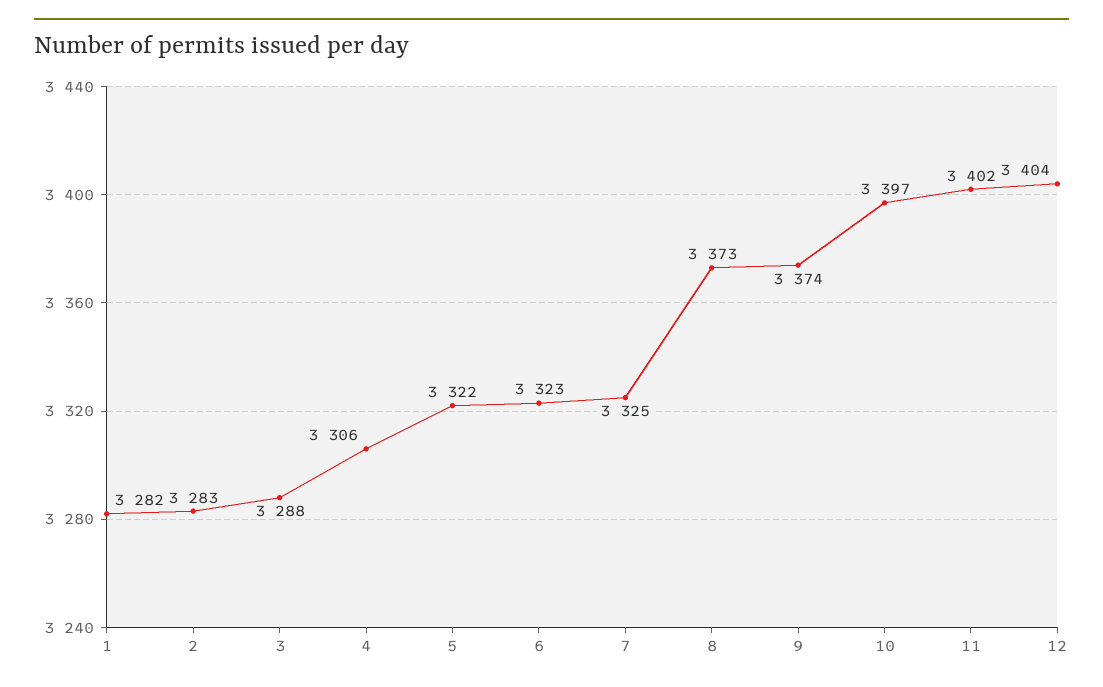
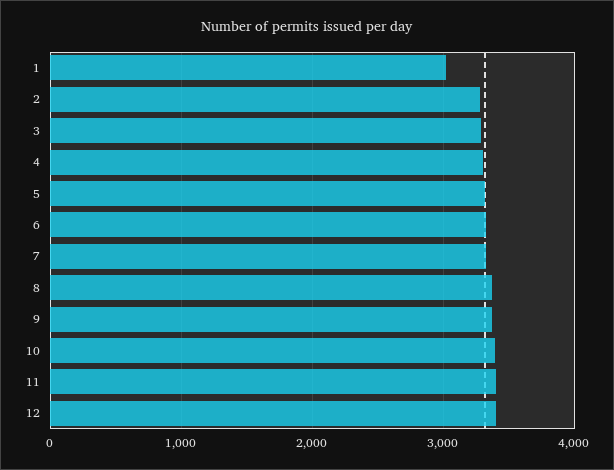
  {
-   "1": 3282,
+   "1": 3000,
    "2": 3283,
    "3": 3288,
    "4": 3306,
    "5": 3322,
    "6": 3323,
    "7": 3325,
    "8": 3373,
    "9": 3374,
    "10": 3397,
    "11": 3402,
    "12": 3404
  }

